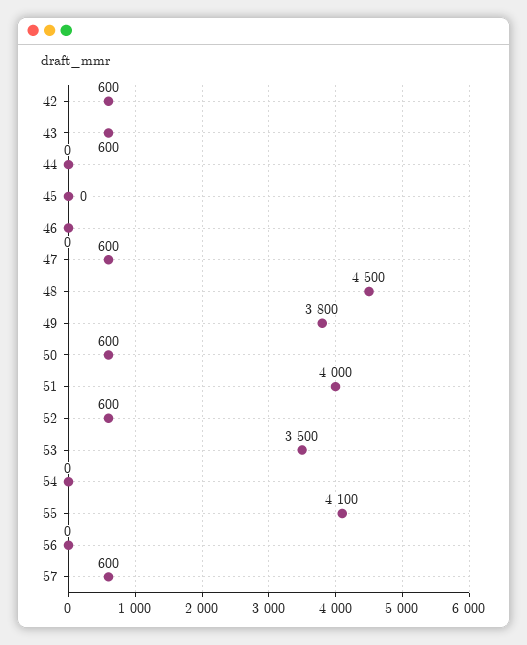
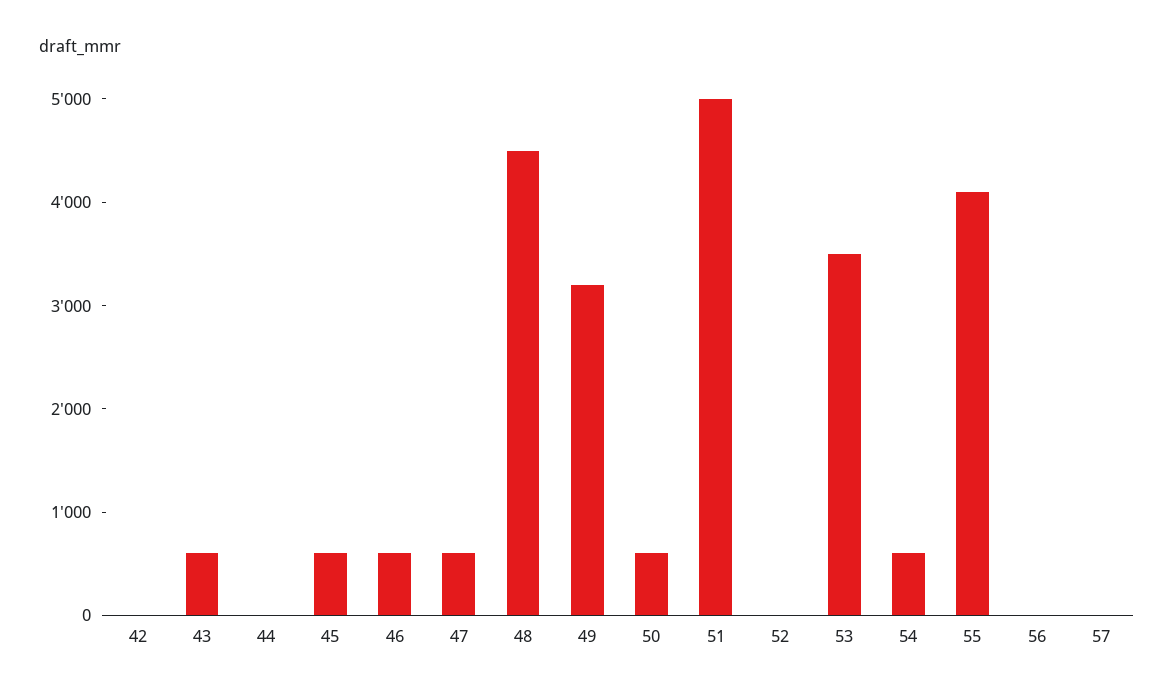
  {
-   "42": 600,
+   "42": 0,
    "43": 600,
    "44": 0,
-   "45": 0,
+   "45": 600,
-   "46": 0,
+   "46": 600,
    "47": 600,
    "48": 4500,
-   "49": 3800,
+   "49": 3200,
    "50": 600,
-   "51": 4000,
+   "51": 5000,
-   "52": 600,
+   "52": 0,
    "53": 3500,
-   "54": 0,
+   "54": 600,
    "55": 4100,
    "56": 0,
-   "57": 600
+   "57": 0
  }

